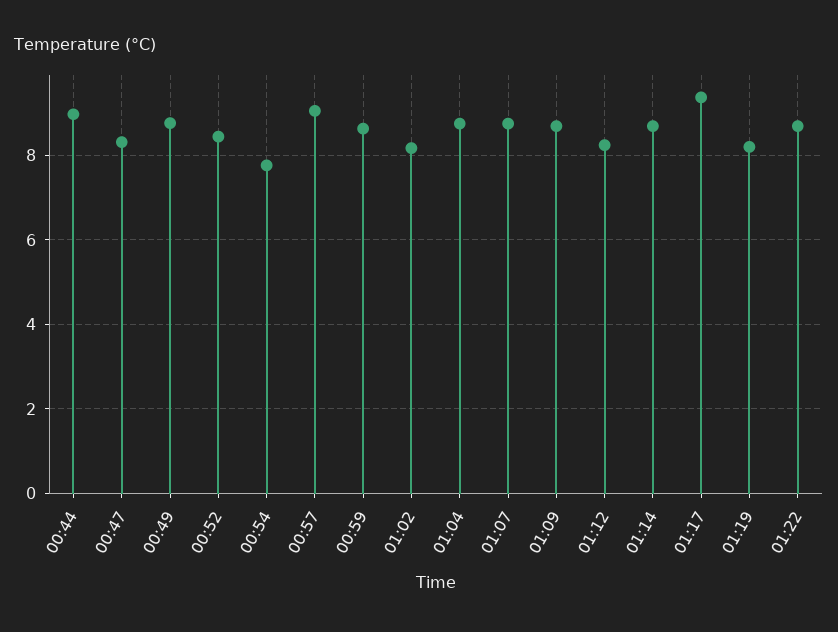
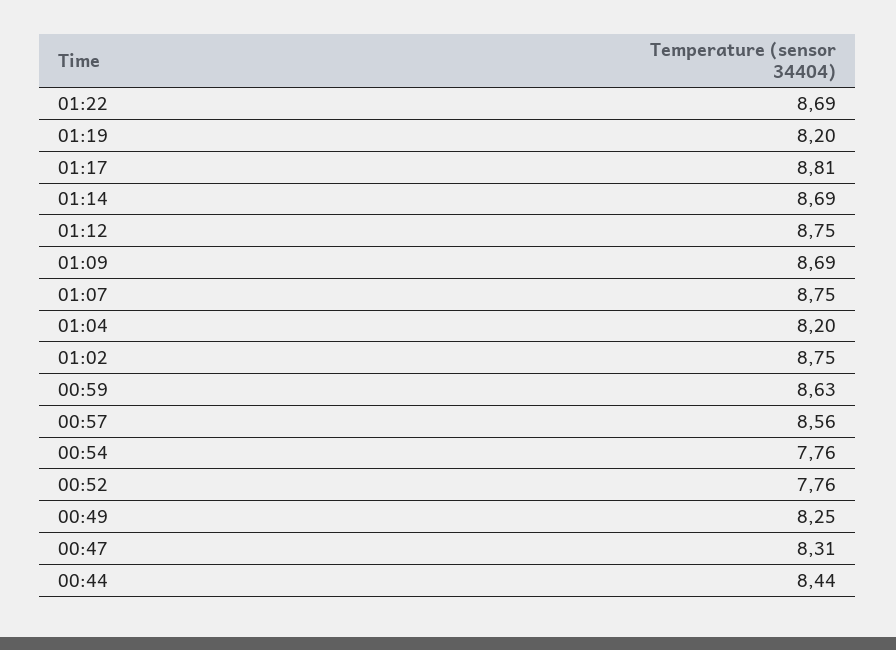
  {
-   "00:44": 9,
+   "00:44": 8.44,
    "00:47": 8.31,
-   "00:49": 8.8,
+   "00:49": 8.25,
-   "00:52": 8.4,
+   "00:52": 7.76,
    "00:54": 7.76,
-   "00:57": 9,
+   "00:57": 8.56,
    "00:59": 8.63,
-   "01:02": 8.2,
+   "01:02": 8.75,
-   "01:04": 8.8,
+   "01:04": 8.2,
    "01:07": 8.75,
    "01:09": 8.69,
-   "01:12": 8.2,
+   "01:12": 8.75,
    "01:14": 8.69,
-   "01:17": 9.4,
+   "01:17": 8.81,
    "01:19": 8.2,
    "01:22": 8.69
  }

